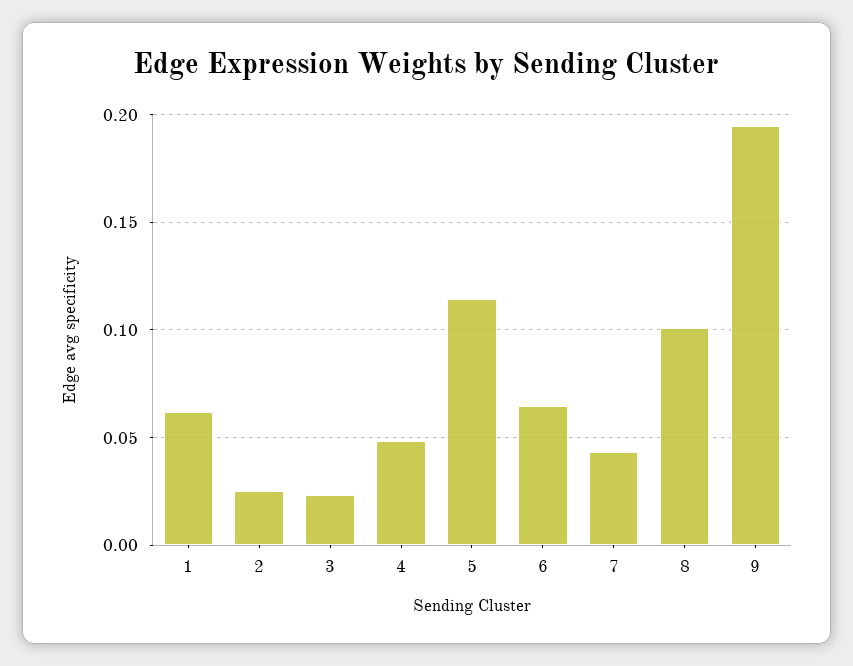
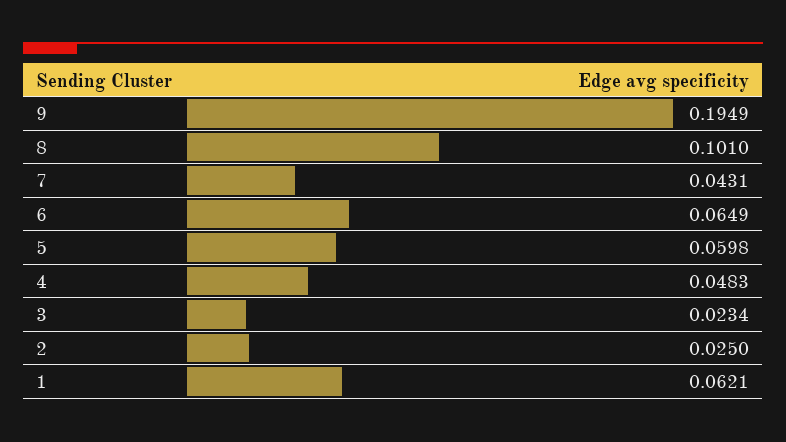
  {
    "1": 0.0621,
    "2": 0.025,
    "3": 0.0234,
    "4": 0.0483,
-   "5": 0.115,
+   "5": 0.0598,
    "6": 0.0649,
    "7": 0.0431,
    "8": 0.101,
    "9": 0.1949
  }

